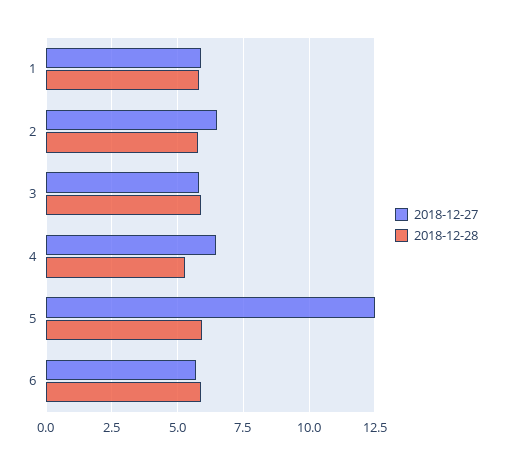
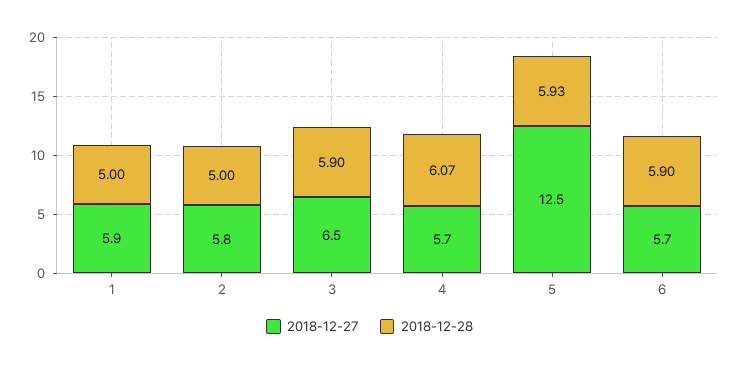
  {
    "2018-12-27": {
      "1": 5.9,
-     "2": 6.5,
+     "2": 5.8,
-     "3": 5.75,
+     "3": 6.5,
-     "4": 6.5,
+     "4": 5.7,
      "5": 12.5,
      "6": 5.7
    },
    "2018-12-28": {
-     "1": 5.75,
+     "1": 5,
-     "2": 5.75,
+     "2": 5,
      "3": 5.9,
-     "4": 5.25,
+     "4": 6.07,
      "5": 5.93,
      "6": 5.9
    }
  }

